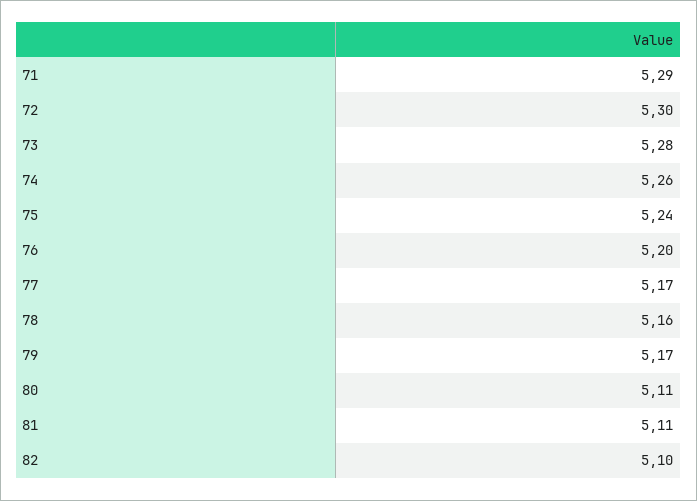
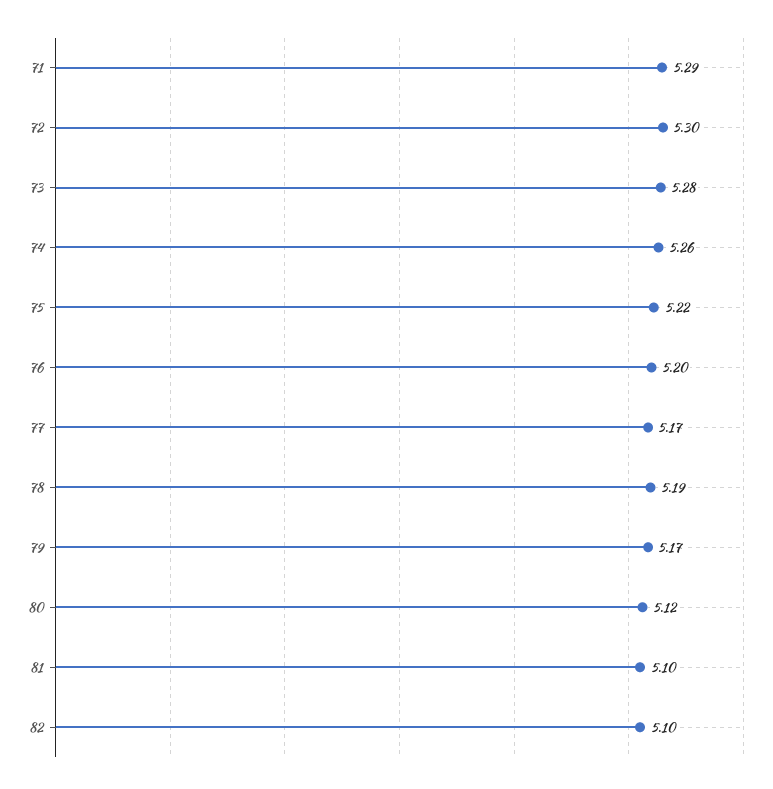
  {
    "71": 5.29,
    "72": 5.3,
    "73": 5.28,
    "74": 5.26,
-   "75": 5.24,
+   "75": 5.22,
    "76": 5.2,
    "77": 5.17,
-   "78": 5.16,
+   "78": 5.19,
    "79": 5.17,
-   "80": 5.11,
+   "80": 5.12,
-   "81": 5.11,
+   "81": 5.1,
    "82": 5.1
  }

